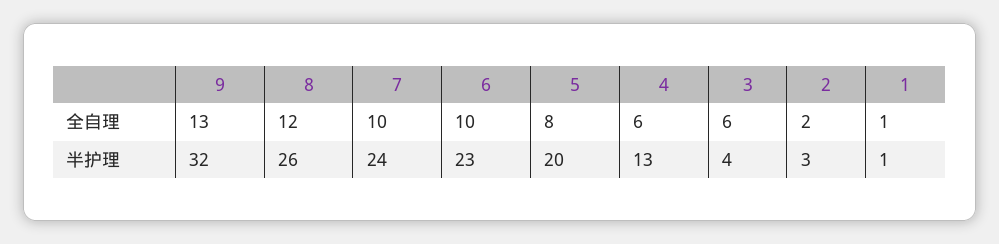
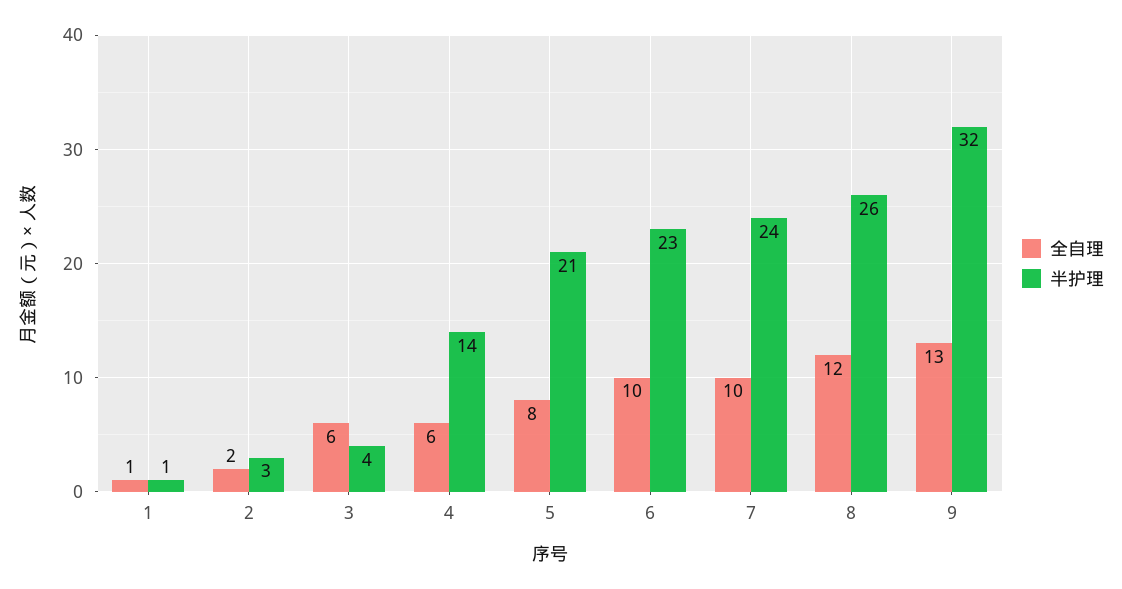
  {
    "全自理": {
      "9": 13,
      "8": 12,
      "7": 10,
      "6": 10,
      "5": 8,
      "4": 6,
      "3": 6,
      "2": 2,
      "1": 1
    },
    "半护理": {
      "9": 32,
      "8": 26,
      "7": 24,
      "6": 23,
-     "5": 20,
+     "5": 21,
-     "4": 13,
+     "4": 14,
      "3": 4,
      "2": 3,
      "1": 1
    }
  }

